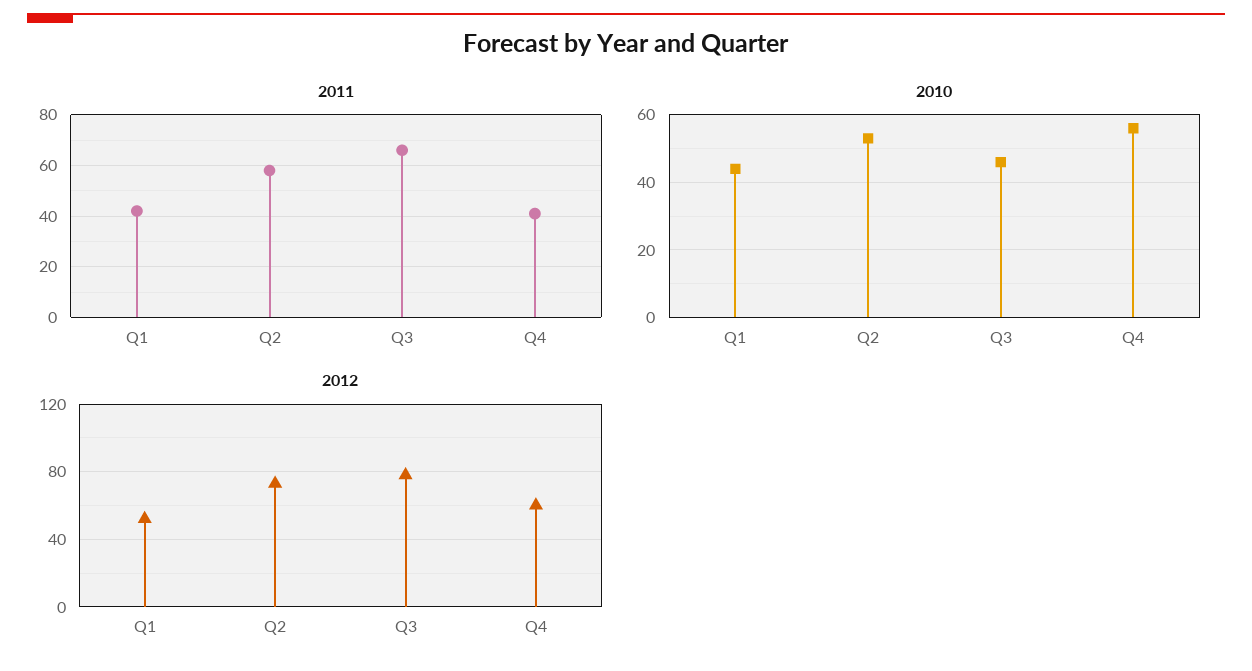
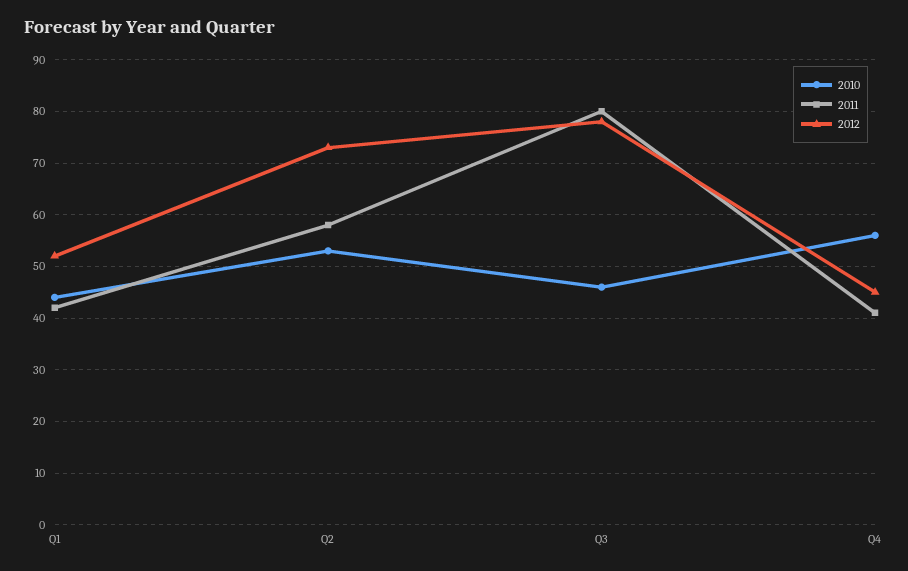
  {
    "2011": {
      "Q1": 40,
      "Q2": 60,
-     "Q3": 65,
+     "Q3": 80,
      "Q4": 40
    },
    "2010": {
      "Q1": 45,
      "Q2": 55,
      "Q3": 45,
      "Q4": 55
    },
    "2012": {
      "Q1": 50,
      "Q2": 75,
      "Q3": 80,
-     "Q4": 60
+     "Q4": 45
    }
  }

